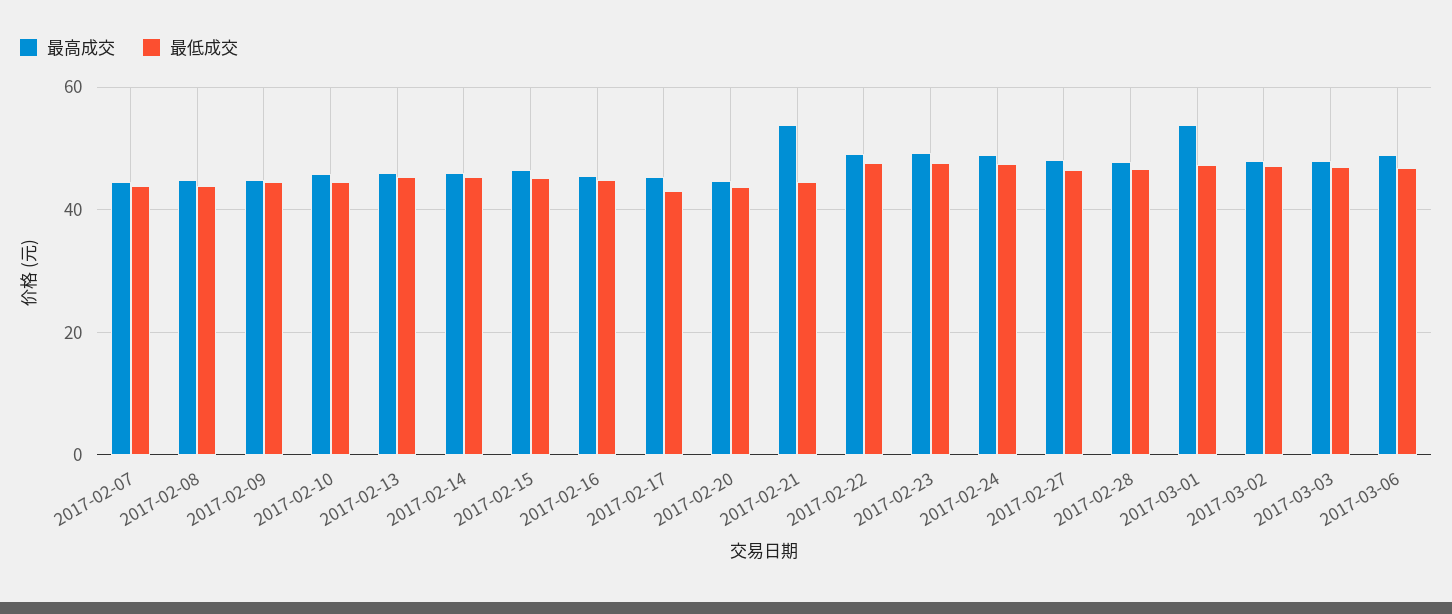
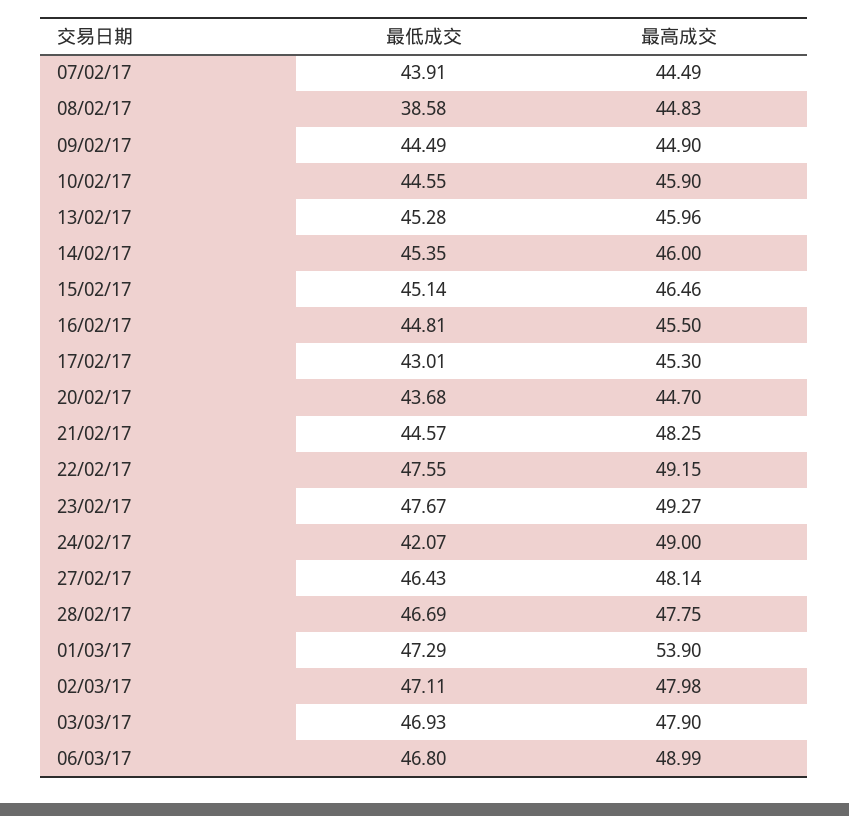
  {
    "最高成交": {
      "2017-02-07": 44.49,
      "2017-02-08": 44.83,
      "2017-02-09": 44.9,
      "2017-02-10": 45.9,
      "2017-02-13": 45.96,
      "2017-02-14": 46,
      "2017-02-15": 46.46,
      "2017-02-16": 45.5,
      "2017-02-17": 45.3,
      "2017-02-20": 44.7,
-     "2017-02-21": 54,
+     "2017-02-21": 48.25,
      "2017-02-22": 49.15,
      "2017-02-23": 49.27,
      "2017-02-24": 49,
      "2017-02-27": 48.14,
      "2017-02-28": 47.75,
      "2017-03-01": 53.9,
      "2017-03-02": 47.98,
      "2017-03-03": 47.9,
      "2017-03-06": 48.99
    },
    "最低成交": {
      "2017-02-07": 43.91,
-     "2017-02-08": 44,
+     "2017-02-08": 38.58,
      "2017-02-09": 44.49,
      "2017-02-10": 44.55,
      "2017-02-13": 45.28,
      "2017-02-14": 45.35,
      "2017-02-15": 45.14,
      "2017-02-16": 44.81,
      "2017-02-17": 43.01,
      "2017-02-20": 43.68,
      "2017-02-21": 44.57,
      "2017-02-22": 47.55,
      "2017-02-23": 47.67,
-     "2017-02-24": 48,
+     "2017-02-24": 42.07,
      "2017-02-27": 46.43,
      "2017-02-28": 46.69,
      "2017-03-01": 47.29,
      "2017-03-02": 47.11,
      "2017-03-03": 46.93,
      "2017-03-06": 46.8
    }
  }

